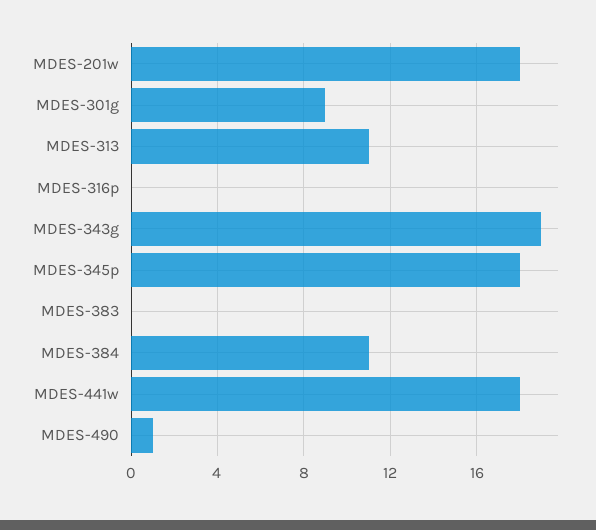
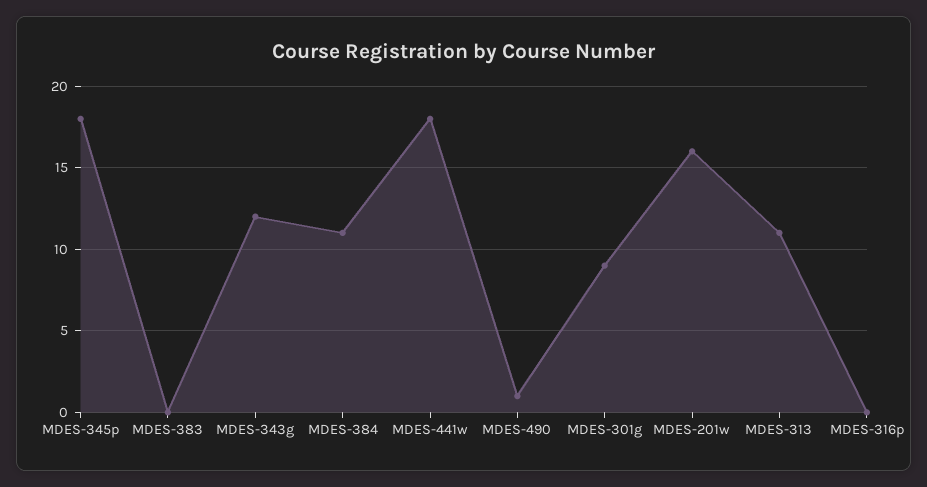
  {
-   "MDES-201w": 18,
+   "MDES-201w": 16,
    "MDES-301g": 9,
    "MDES-313": 11,
    "MDES-316p": 0,
-   "MDES-343g": 19,
+   "MDES-343g": 12,
    "MDES-345p": 18,
    "MDES-383": 0,
    "MDES-384": 11,
    "MDES-441w": 18,
    "MDES-490": 1
  }

